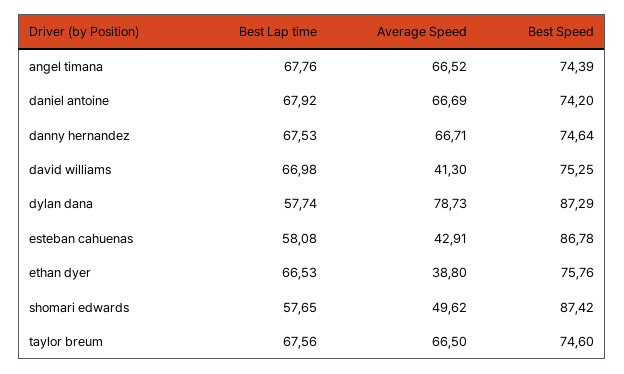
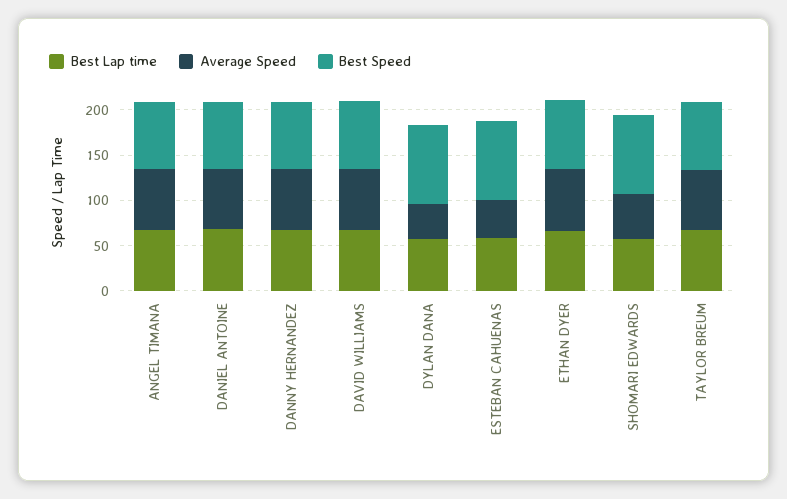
  {
    "Best Lap time": {
      "angel timana": 67.76,
      "daniel antoine": 67.92,
      "danny hernandez": 67.53,
      "david williams": 66.98,
      "dylan dana": 57.74,
      "esteban cahuenas": 58.08,
      "ethan dyer": 66.53,
      "shomari edwards": 57.65,
      "taylor breum": 67.56
    },
    "Average Speed": {
      "angel timana": 66.52,
      "daniel antoine": 66.69,
      "danny hernandez": 66.71,
-     "david williams": 41.3,
+     "david williams": 70,
-     "dylan dana": 78.73,
+     "dylan dana": 40,
      "esteban cahuenas": 42.91,
-     "ethan dyer": 38.8,
+     "ethan dyer": 70,
      "shomari edwards": 49.62,
      "taylor breum": 66.5
    },
    "Best Speed": {
      "angel timana": 74.39,
      "daniel antoine": 74.2,
      "danny hernandez": 74.64,
      "david williams": 75.25,
      "dylan dana": 87.29,
      "esteban cahuenas": 86.78,
      "ethan dyer": 75.76,
      "shomari edwards": 87.42,
      "taylor breum": 74.6
    }
  }

